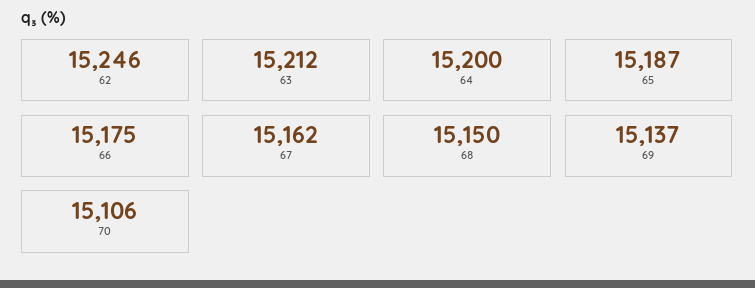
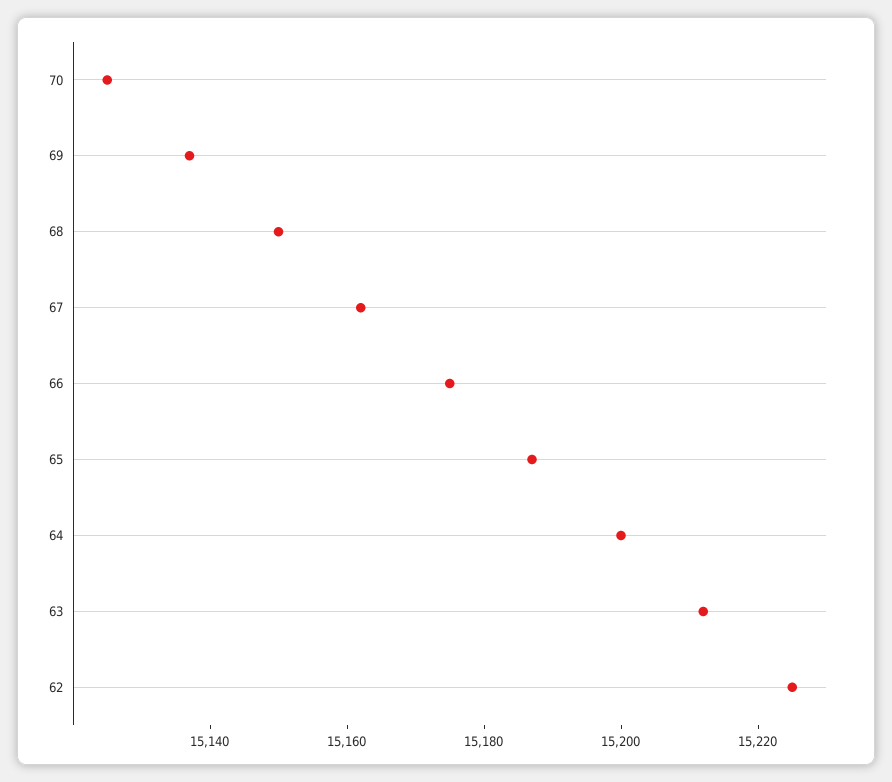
  {
-   "62": 15246,
+   "62": 15225,
    "63": 15212,
    "64": 15200,
    "65": 15187,
    "66": 15175,
    "67": 15162,
    "68": 15150,
    "69": 15137,
-   "70": 15106
+   "70": 15125
  }

